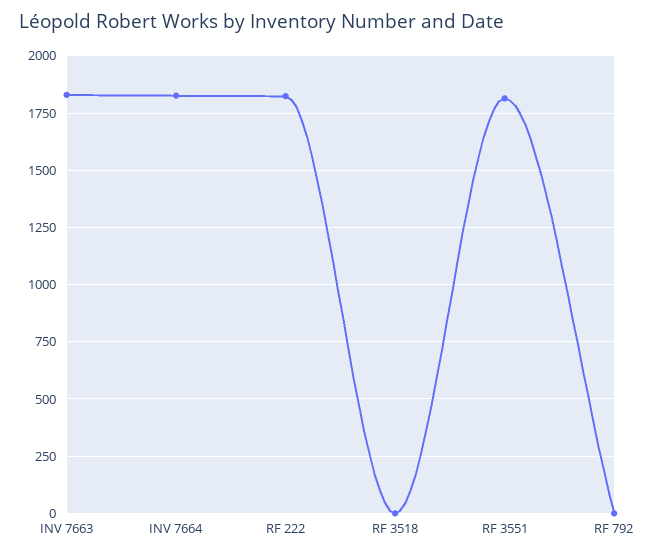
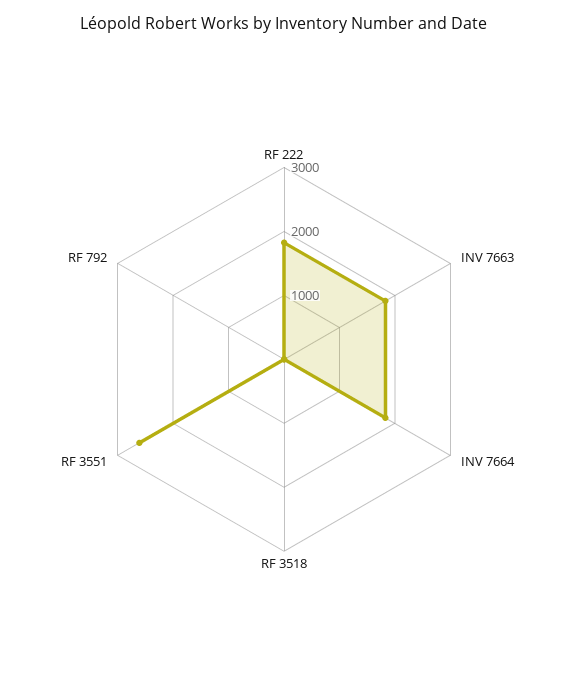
  {
    "INV 7663": 1850,
    "INV 7664": 1850,
    "RF 222": 1800,
    "RF 3518": 0,
-   "RF 3551": 1800,
+   "RF 3551": 2600,
    "RF 792": 0
  }

